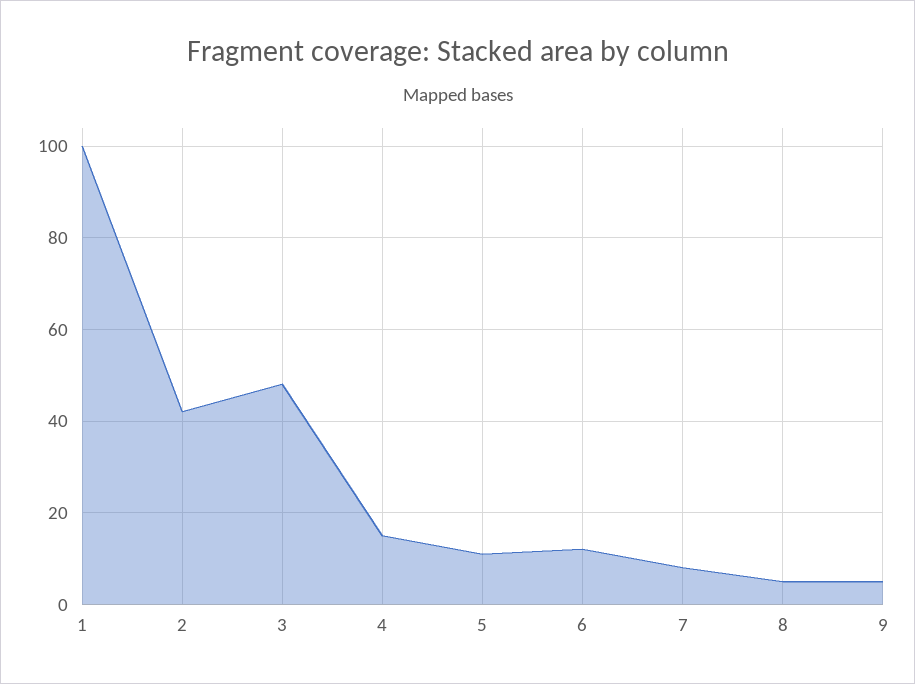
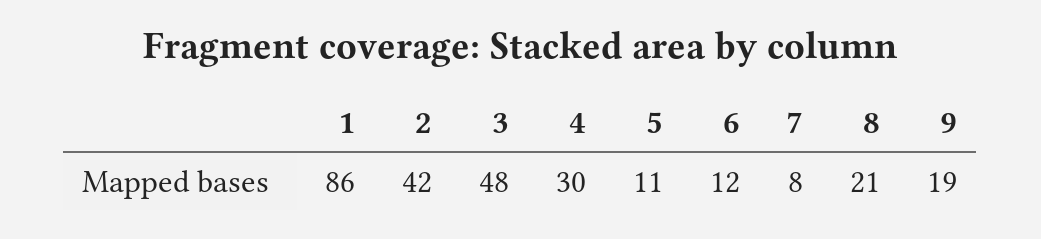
  {
-   "1": 100,
+   "1": 86,
    "2": 42,
    "3": 48,
-   "4": 15,
+   "4": 30,
    "5": 11,
    "6": 12,
    "7": 8,
-   "8": 5,
+   "8": 21,
-   "9": 5
+   "9": 19
  }

